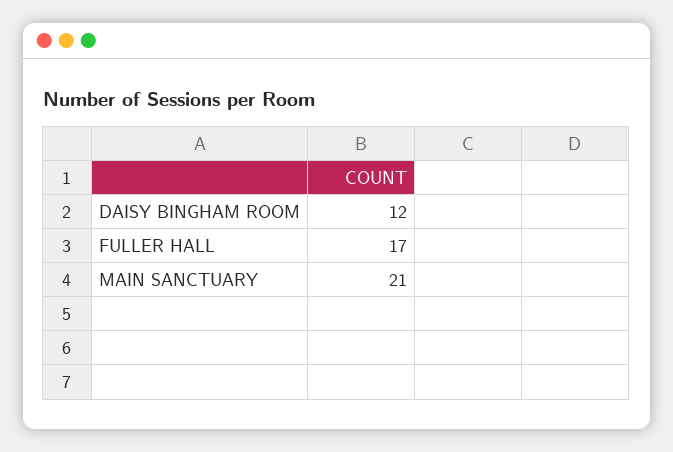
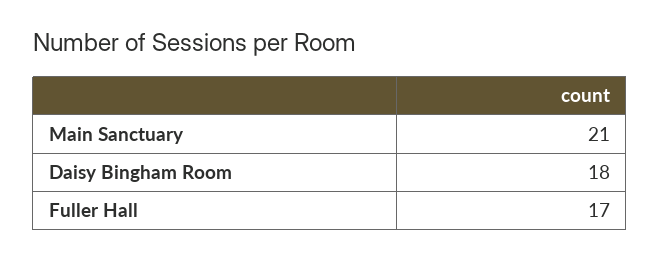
  {
-   "DAISY BINGHAM ROOM": 12,
+   "DAISY BINGHAM ROOM": 18,
    "FULLER HALL": 17,
    "MAIN SANCTUARY": 21
  }

